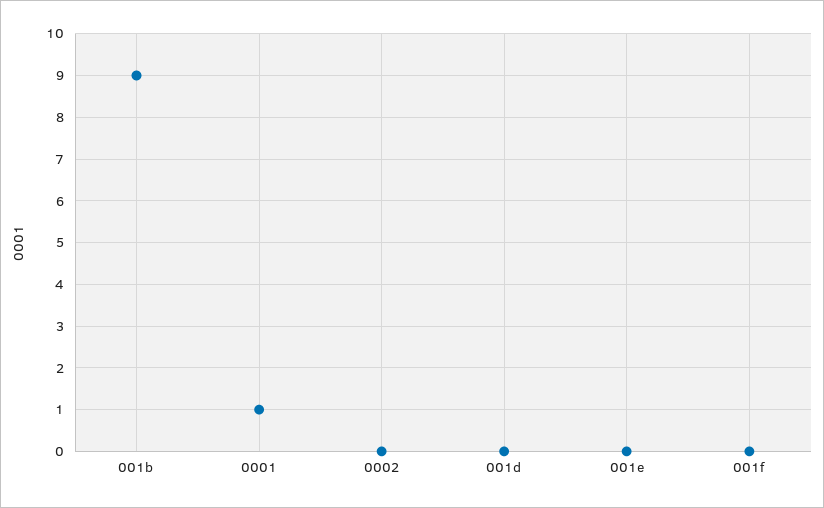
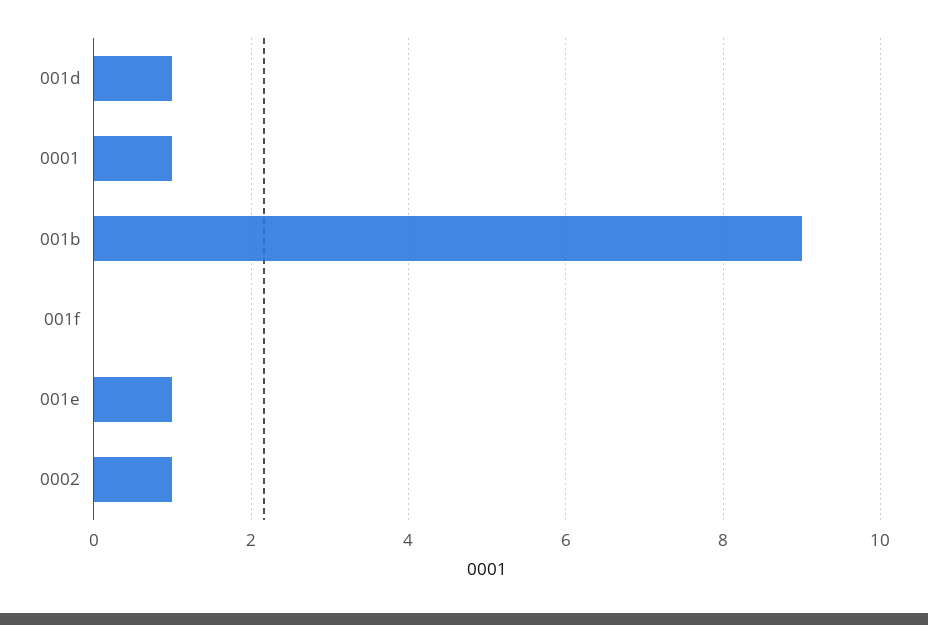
  {
    "001b": 9,
    "0001": 1,
-   "0002": 0,
+   "0002": 1,
-   "001d": 0,
+   "001d": 1,
-   "001e": 0,
+   "001e": 1,
    "001f": 0
  }

